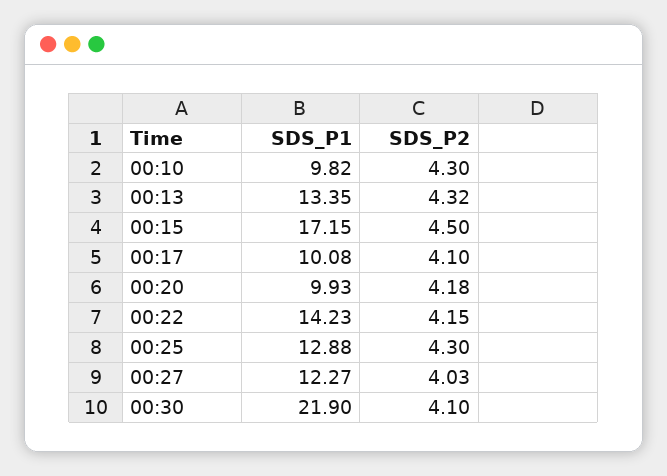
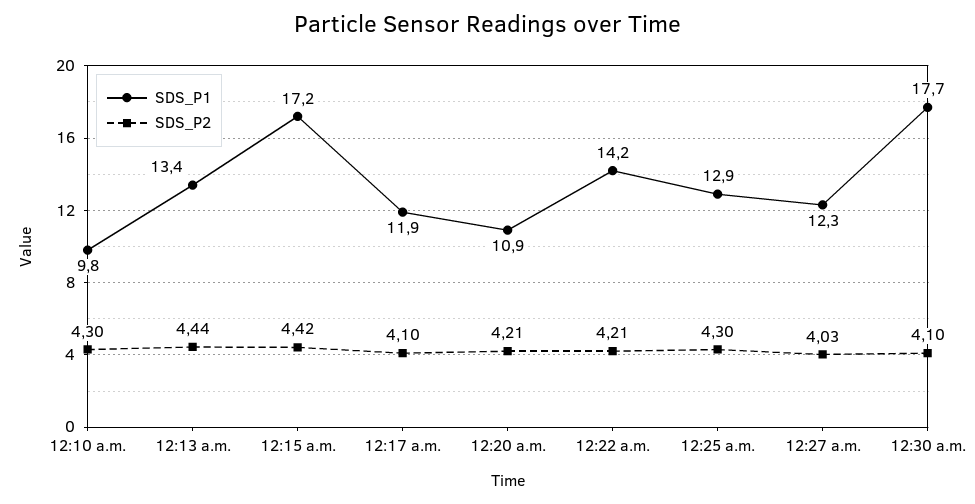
  {
    "SDS_P1": {
      "00:10": 9.82,
      "00:13": 13.35,
      "00:15": 17.15,
-     "00:17": 10.08,
+     "00:17": 11.9,
-     "00:20": 9.93,
+     "00:20": 10.9,
      "00:22": 14.23,
      "00:25": 12.88,
      "00:27": 12.27,
-     "00:30": 21.9
+     "00:30": 17.7
    },
    "SDS_P2": {
      "00:10": 4.3,
-     "00:13": 4.32,
+     "00:13": 4.44,
-     "00:15": 4.5,
+     "00:15": 4.42,
      "00:17": 4.1,
-     "00:20": 4.18,
+     "00:20": 4.21,
-     "00:22": 4.15,
+     "00:22": 4.21,
      "00:25": 4.3,
      "00:27": 4.03,
      "00:30": 4.1
    }
  }

